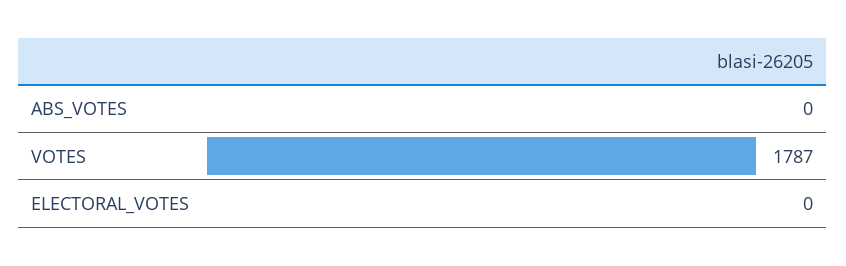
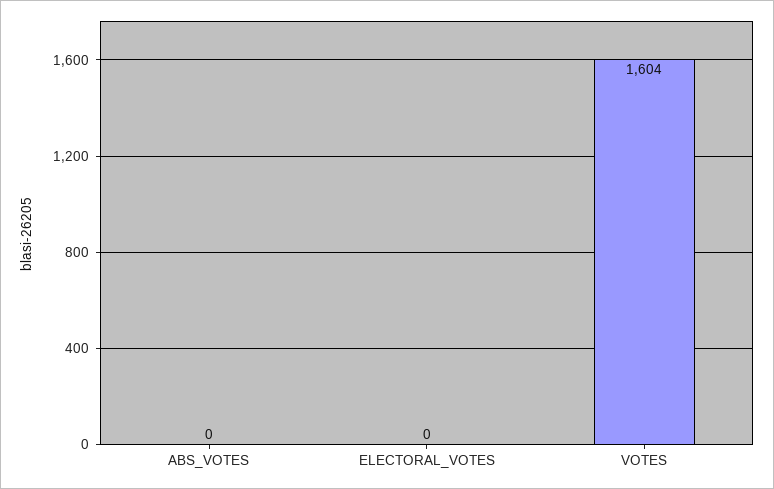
  {
    "ABS_VOTES": 0,
-   "VOTES": 1787,
+   "VOTES": 1604,
    "ELECTORAL_VOTES": 0
  }

